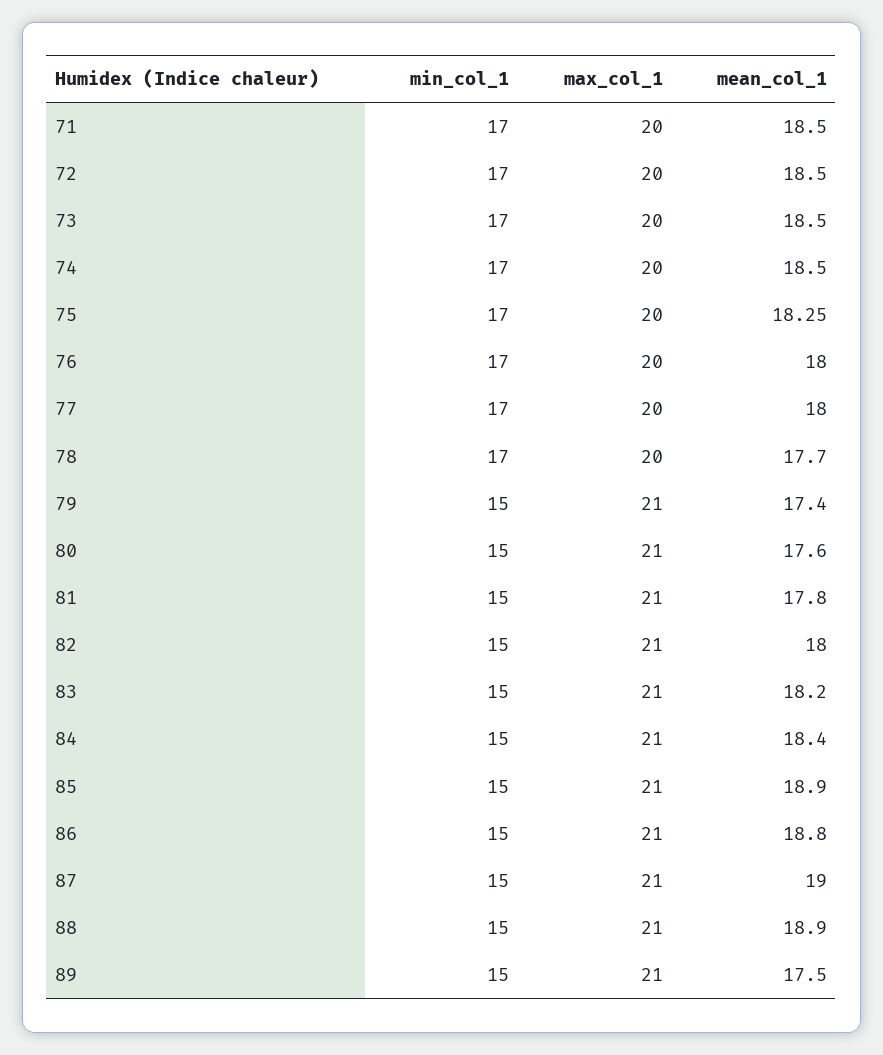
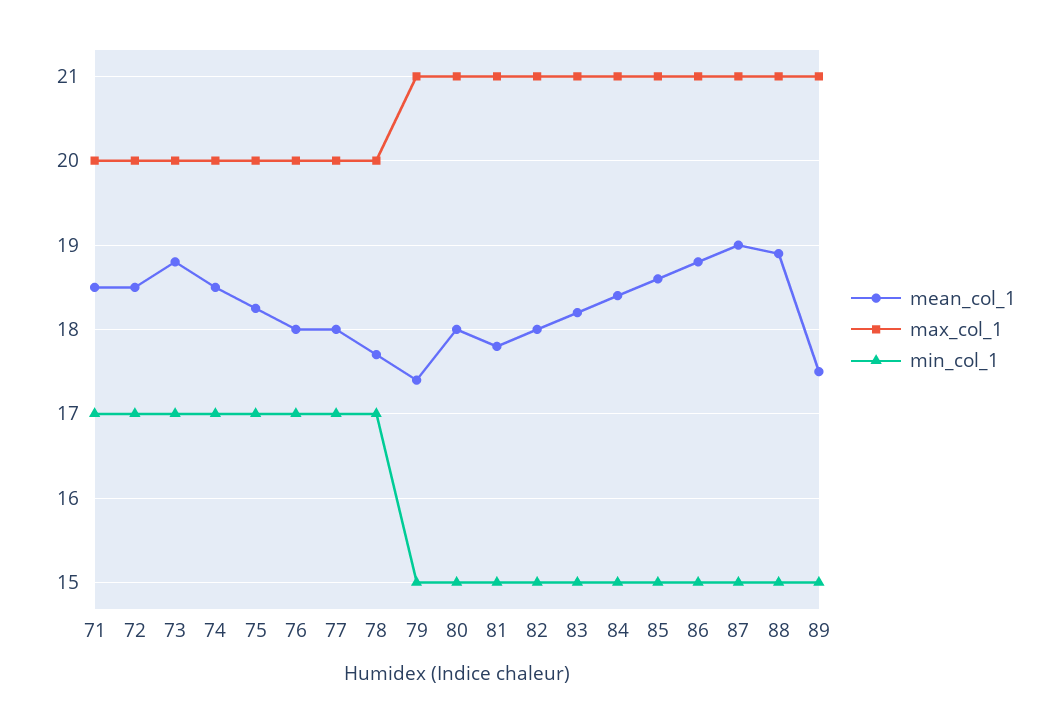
  {
    "min_col_1": {
      "71": 17,
      "72": 17,
      "73": 17,
      "74": 17,
      "75": 17,
      "76": 17,
      "77": 17,
      "78": 17,
      "79": 15,
      "80": 15,
      "81": 15,
      "82": 15,
      "83": 15,
      "84": 15,
      "85": 15,
      "86": 15,
      "87": 15,
      "88": 15,
      "89": 15
    },
    "max_col_1": {
      "71": 20,
      "72": 20,
      "73": 20,
      "74": 20,
      "75": 20,
      "76": 20,
      "77": 20,
      "78": 20,
      "79": 21,
      "80": 21,
      "81": 21,
      "82": 21,
      "83": 21,
      "84": 21,
      "85": 21,
      "86": 21,
      "87": 21,
      "88": 21,
      "89": 21
    },
    "mean_col_1": {
      "71": 18.5,
      "72": 18.5,
-     "73": 18.5,
+     "73": 18.8,
      "74": 18.5,
      "75": 18.25,
      "76": 18,
      "77": 18,
      "78": 17.7,
      "79": 17.4,
-     "80": 17.6,
+     "80": 18,
      "81": 17.8,
      "82": 18,
      "83": 18.2,
      "84": 18.4,
-     "85": 18.9,
+     "85": 18.6,
      "86": 18.8,
      "87": 19,
      "88": 18.9,
      "89": 17.5
    }
  }

